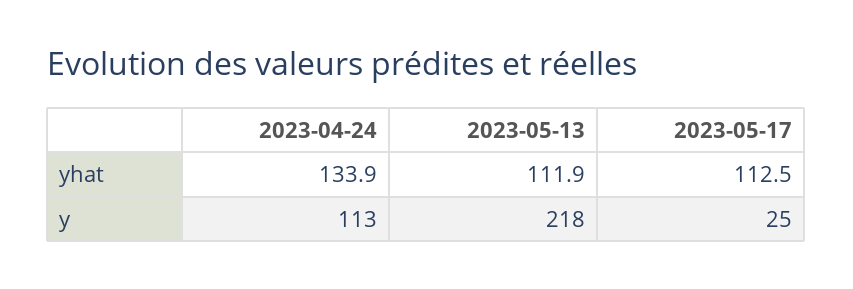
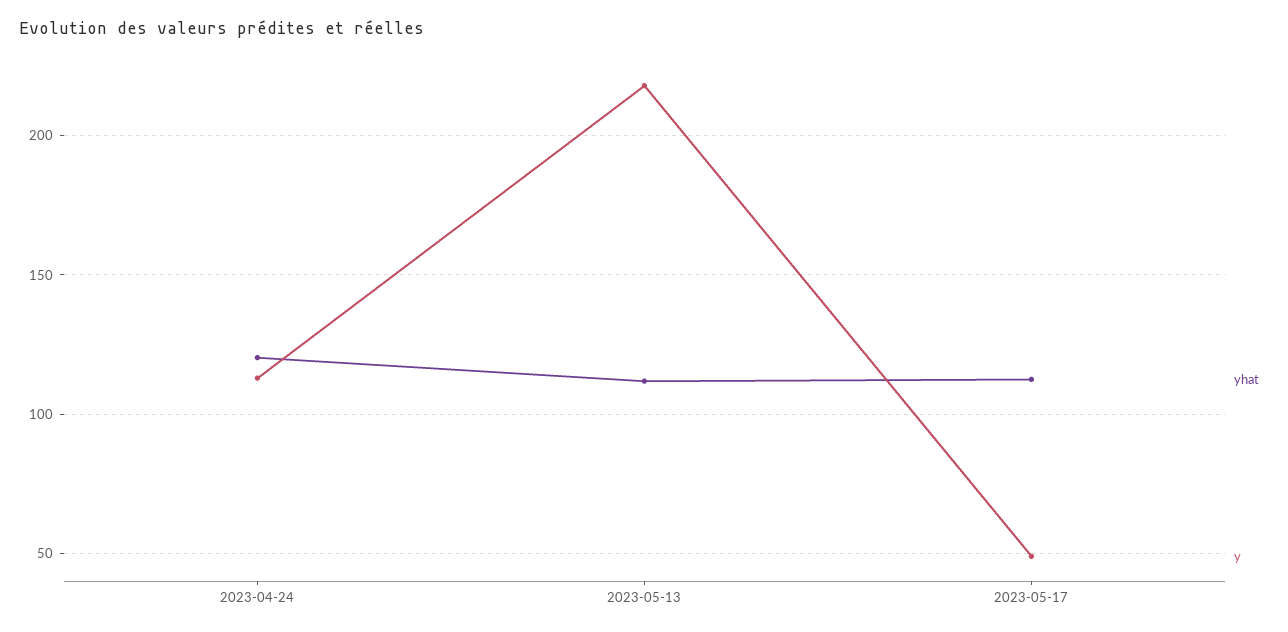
  {
    "yhat": {
-     "2023-04-24": 133.9,
+     "2023-04-24": 120,
      "2023-05-13": 111.9,
      "2023-05-17": 112.5
    },
    "y": {
      "2023-04-24": 113,
      "2023-05-13": 218,
-     "2023-05-17": 25
+     "2023-05-17": 50
    }
  }

